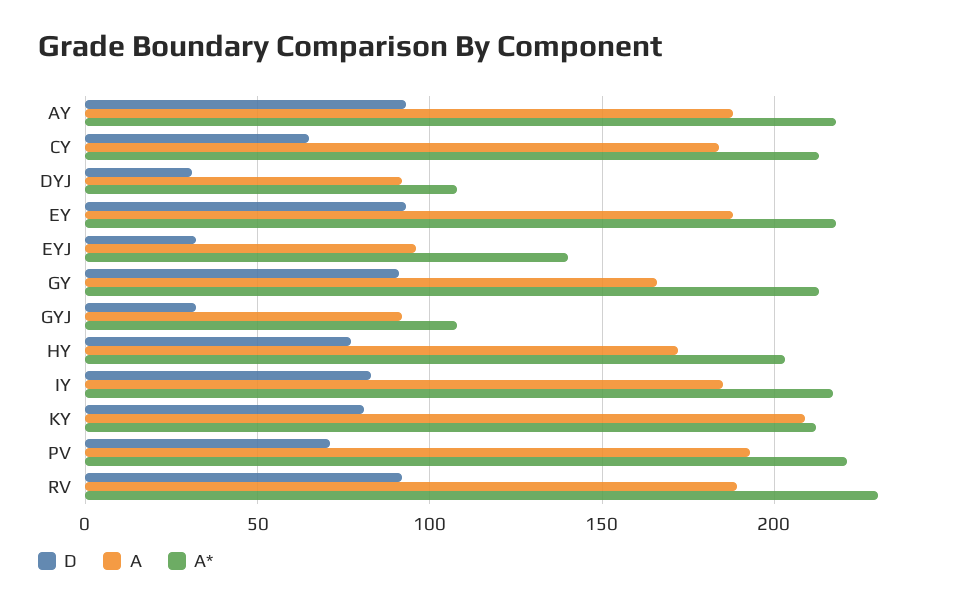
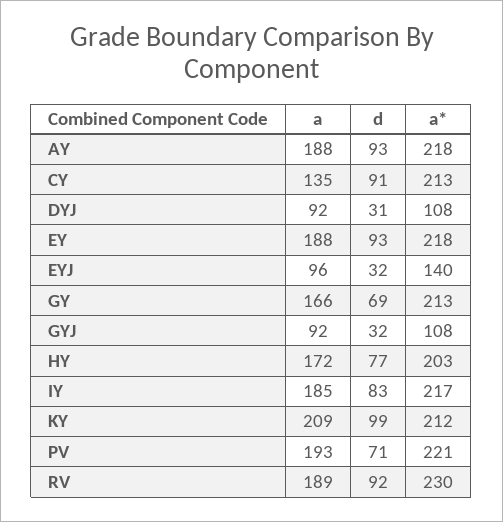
  {
    "D": {
      "AY": 93,
-     "CY": 65,
+     "CY": 91,
      "DYJ": 31,
      "EY": 93,
      "EYJ": 32,
-     "GY": 90,
+     "GY": 69,
      "GYJ": 32,
      "HY": 77,
      "IY": 83,
-     "KY": 80,
+     "KY": 99,
      "PV": 71,
      "RV": 92
    },
    "A": {
      "AY": 188,
-     "CY": 185,
+     "CY": 135,
      "DYJ": 92,
      "EY": 188,
      "EYJ": 96,
      "GY": 166,
      "GYJ": 92,
      "HY": 172,
      "IY": 185,
      "KY": 209,
      "PV": 193,
      "RV": 189
    },
    "A*": {
      "AY": 218,
      "CY": 213,
      "DYJ": 108,
      "EY": 218,
      "EYJ": 140,
      "GY": 213,
      "GYJ": 108,
      "HY": 203,
      "IY": 217,
      "KY": 212,
      "PV": 221,
      "RV": 230
    }
  }

